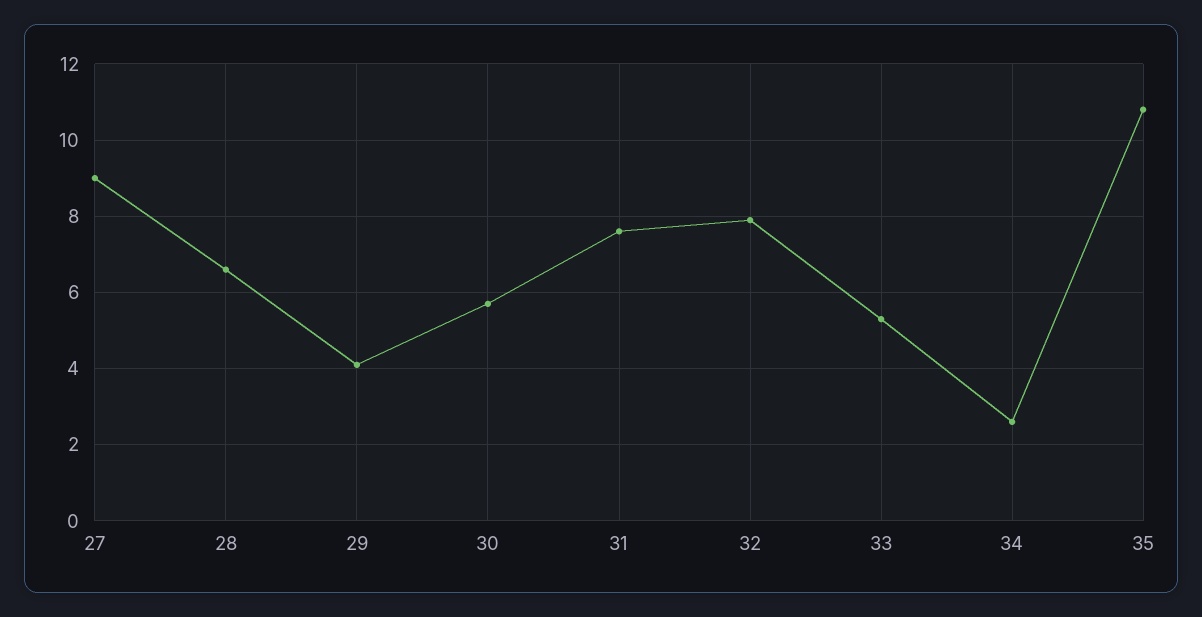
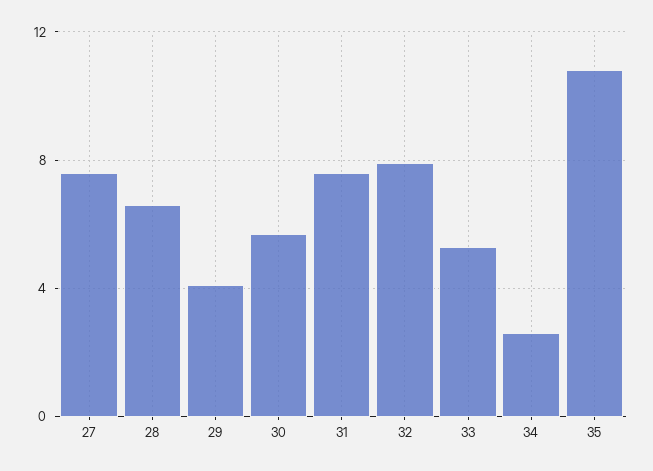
  {
-   "27": 9,
+   "27": 7.5,
    "28": 6.5,
    "29": 4,
    "30": 5.5,
    "31": 7.5,
    "32": 8,
    "33": 5.5,
    "34": 2.5,
    "35": 11
  }

